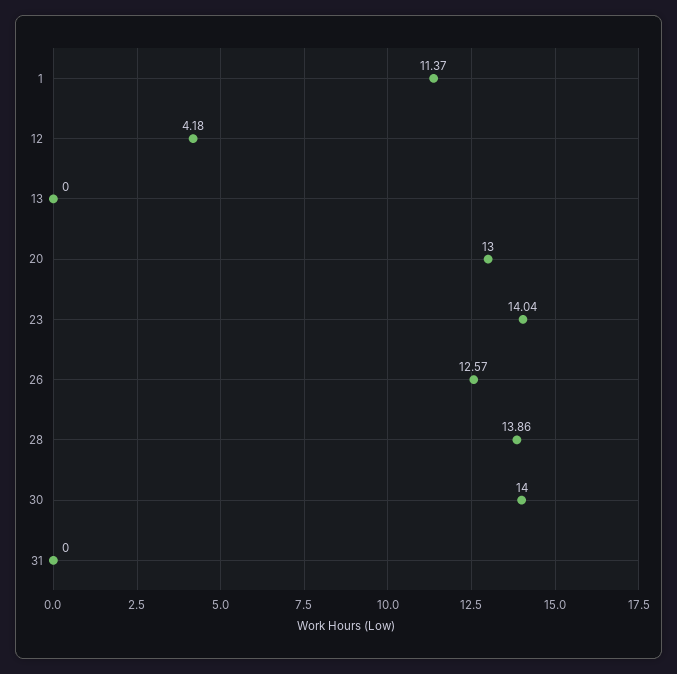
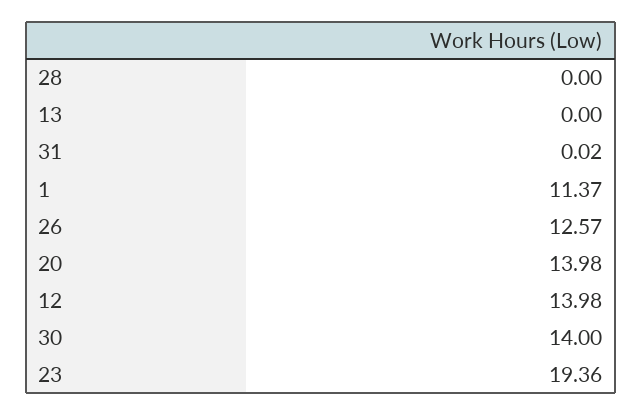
  {
    "1": 11.37,
-   "12": 4.18,
+   "12": 13.98,
    "13": 0,
-   "20": 13,
+   "20": 13.98,
-   "23": 14.04,
+   "23": 19.36,
    "26": 12.57,
-   "28": 13.86,
+   "28": 0,
    "30": 14,
-   "31": 0
+   "31": 0.02
  }

